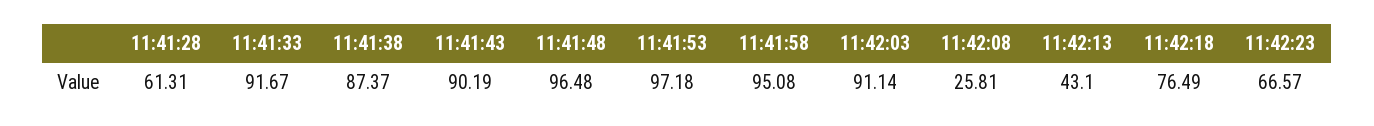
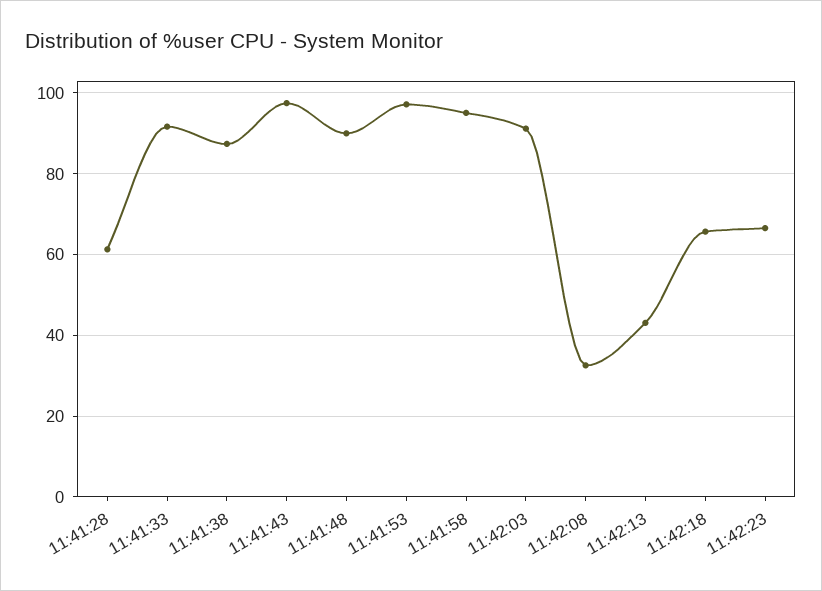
  {
    "11:41:28": 61.31,
    "11:41:33": 91.67,
    "11:41:38": 87.37,
-   "11:41:43": 90.19,
+   "11:41:43": 98,
-   "11:41:48": 96.48,
+   "11:41:48": 90,
    "11:41:53": 97.18,
    "11:41:58": 95.08,
    "11:42:03": 91.14,
-   "11:42:08": 25.81,
+   "11:42:08": 32,
    "11:42:13": 43.1,
-   "11:42:18": 76.49,
+   "11:42:18": 66,
    "11:42:23": 66.57
  }

